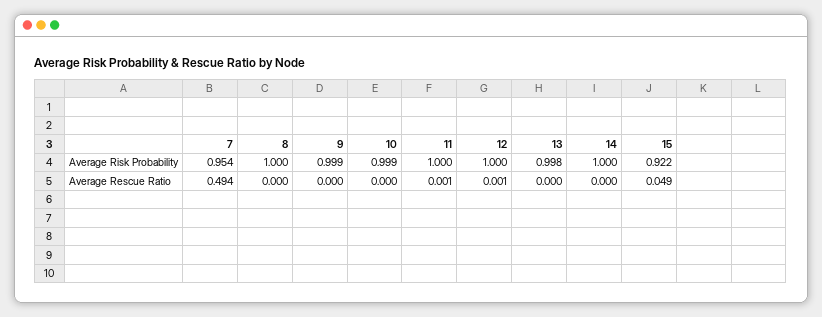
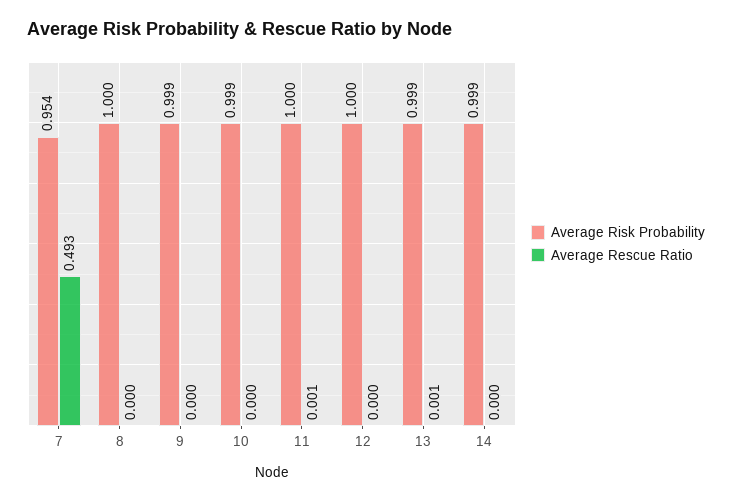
  {
    "Average Risk Probability": {
      "7": 0.954,
      "8": 1,
      "9": 0.999,
      "10": 0.999,
      "11": 1,
      "12": 1,
-     "13": 0.998,
+     "13": 0.999,
-     "14": 1,
+     "14": 0.999
-     "15": 0.922
    },
    "Average Rescue Ratio": {
-     "7": 0.494,
+     "7": 0.493,
      "8": 0,
      "9": 0,
      "10": 0,
      "11": 0.001,
-     "12": 0.001,
+     "12": 0,
-     "13": 0,
+     "13": 0.001,
-     "14": 0,
+     "14": 0
-     "15": 0.049
    }
  }

